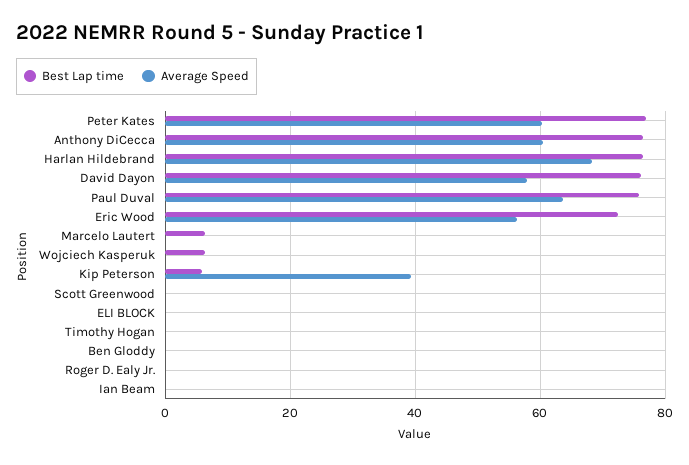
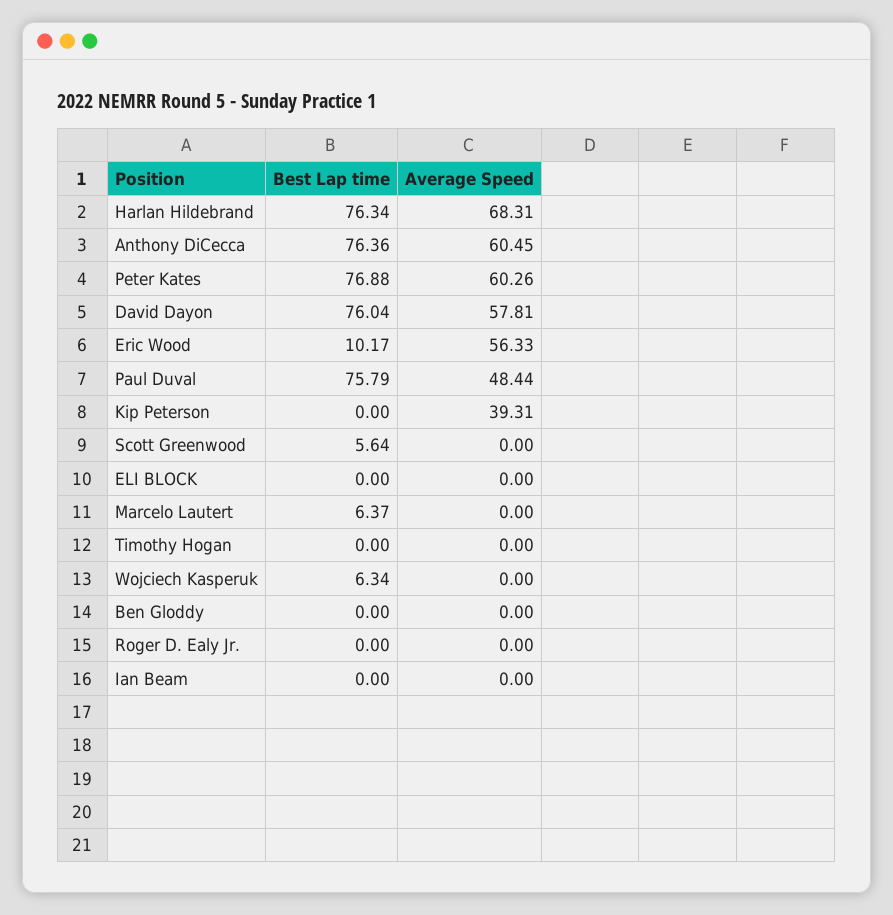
  {
    "Best Lap time": {
      "Peter Kates": 76.88,
      "Anthony DiCecca": 76.36,
      "Harlan Hildebrand": 76.34,
      "David Dayon": 76.04,
      "Paul Duval": 75.79,
-     "Eric Wood": 72,
+     "Eric Wood": 10.17,
      "Marcelo Lautert": 6.37,
      "Wojciech Kasperuk": 6.34,
-     "Kip Peterson": 6,
+     "Kip Peterson": 0,
-     "Scott Greenwood": 0,
+     "Scott Greenwood": 5.64,
      "ELI BLOCK": 0,
      "Timothy Hogan": 0,
      "Ben Gloddy": 0,
      "Roger D. Ealy Jr.": 0,
      "Ian Beam": 0
    },
    "Average Speed": {
      "Peter Kates": 60.26,
      "Anthony DiCecca": 60.45,
      "Harlan Hildebrand": 68.31,
      "David Dayon": 57.81,
-     "Paul Duval": 64,
+     "Paul Duval": 48.44,
      "Eric Wood": 56.33,
      "Marcelo Lautert": 0,
      "Wojciech Kasperuk": 0,
      "Kip Peterson": 39.31,
      "Scott Greenwood": 0,
      "ELI BLOCK": 0,
      "Timothy Hogan": 0,
      "Ben Gloddy": 0,
      "Roger D. Ealy Jr.": 0,
      "Ian Beam": 0
    }
  }

